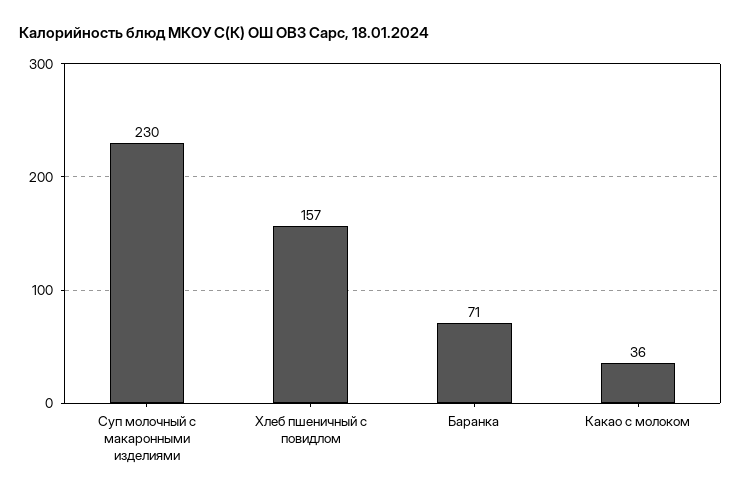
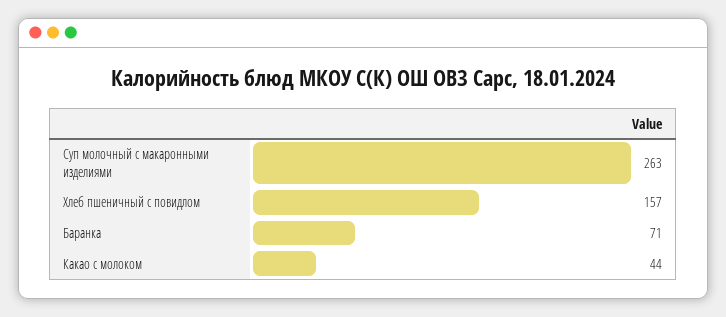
  {
-   "Суп молочный с макаронными изделиями": 230,
+   "Суп молочный с макаронными изделиями": 263,
    "Хлеб пшеничный с повидлом": 157,
    "Баранка": 71,
-   "Какао с молоком": 36
+   "Какао с молоком": 44
  }

